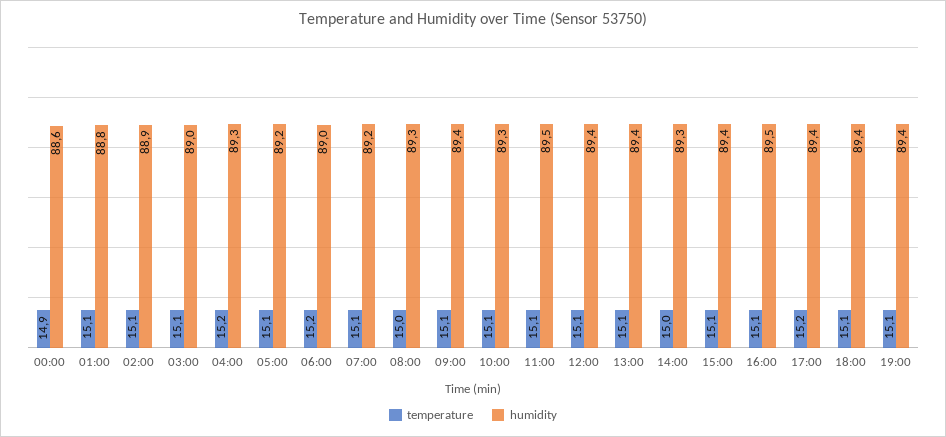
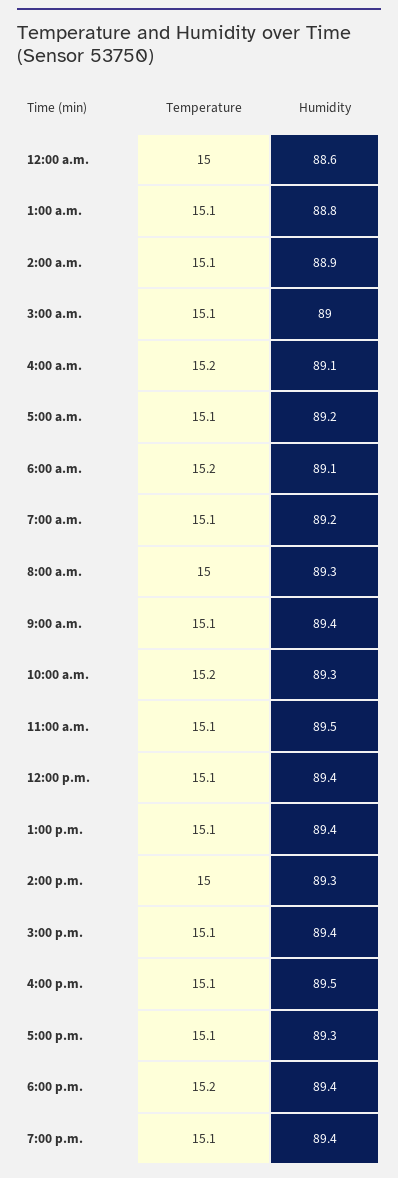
  {
    "temperature": {
-     "00:00": 14.9,
+     "00:00": 15,
      "01:00": 15.1,
      "02:00": 15.1,
      "03:00": 15.1,
      "04:00": 15.2,
      "05:00": 15.1,
      "06:00": 15.2,
      "07:00": 15.1,
      "08:00": 15,
      "09:00": 15.1,
-     "10:00": 15.1,
+     "10:00": 15.2,
      "11:00": 15.1,
      "12:00": 15.1,
      "13:00": 15.1,
      "14:00": 15,
      "15:00": 15.1,
      "16:00": 15.1,
-     "17:00": 15.2,
+     "17:00": 15.1,
-     "18:00": 15.1,
+     "18:00": 15.2,
      "19:00": 15.1
    },
    "humidity": {
      "00:00": 88.6,
      "01:00": 88.8,
      "02:00": 88.9,
      "03:00": 89,
-     "04:00": 89.3,
+     "04:00": 89.1,
      "05:00": 89.2,
-     "06:00": 89,
+     "06:00": 89.1,
      "07:00": 89.2,
      "08:00": 89.3,
      "09:00": 89.4,
      "10:00": 89.3,
      "11:00": 89.5,
      "12:00": 89.4,
      "13:00": 89.4,
      "14:00": 89.3,
      "15:00": 89.4,
      "16:00": 89.5,
-     "17:00": 89.4,
+     "17:00": 89.3,
      "18:00": 89.4,
      "19:00": 89.4
    }
  }

